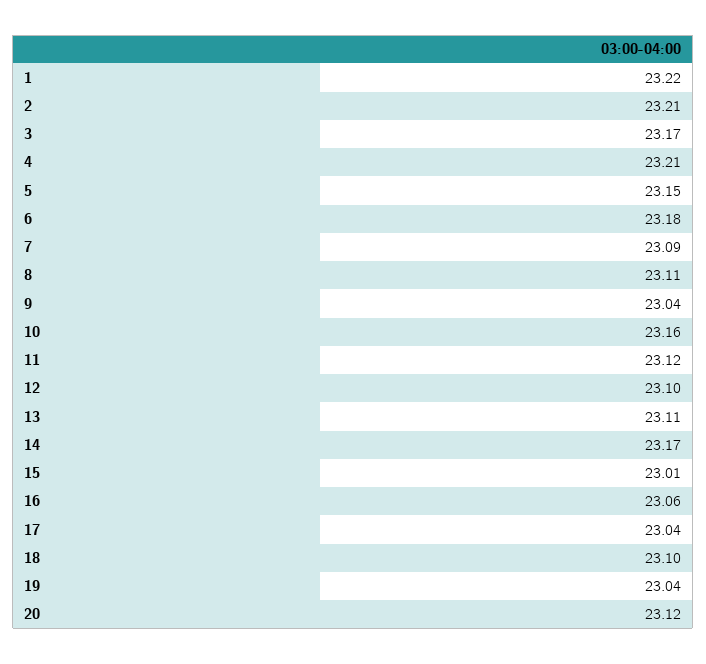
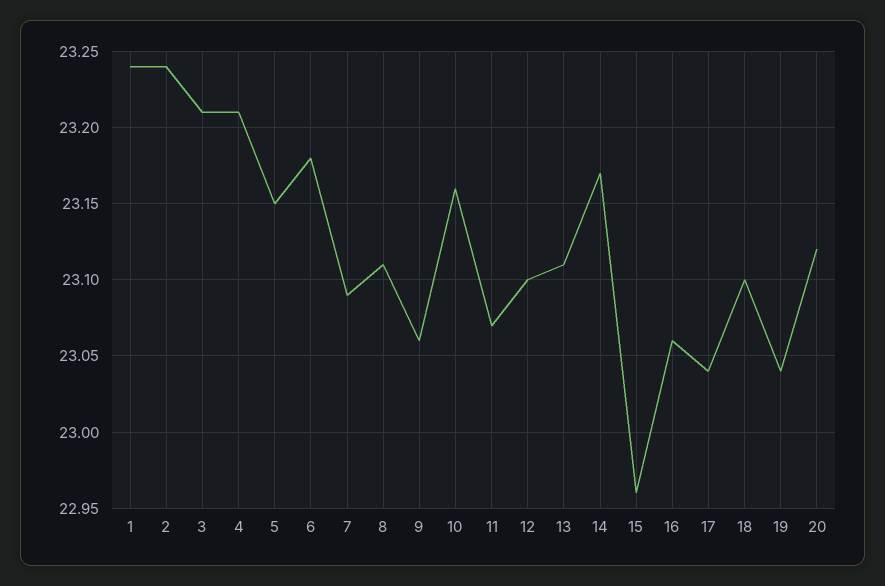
  {
-   "1": 23.22,
+   "1": 23.24,
-   "2": 23.21,
+   "2": 23.24,
-   "3": 23.17,
+   "3": 23.21,
    "4": 23.21,
    "5": 23.15,
    "6": 23.18,
    "7": 23.09,
    "8": 23.11,
-   "9": 23.04,
+   "9": 23.06,
    "10": 23.16,
-   "11": 23.12,
+   "11": 23.07,
    "12": 23.1,
    "13": 23.11,
    "14": 23.17,
-   "15": 23.01,
+   "15": 22.96,
    "16": 23.06,
    "17": 23.04,
    "18": 23.1,
    "19": 23.04,
    "20": 23.12
  }

